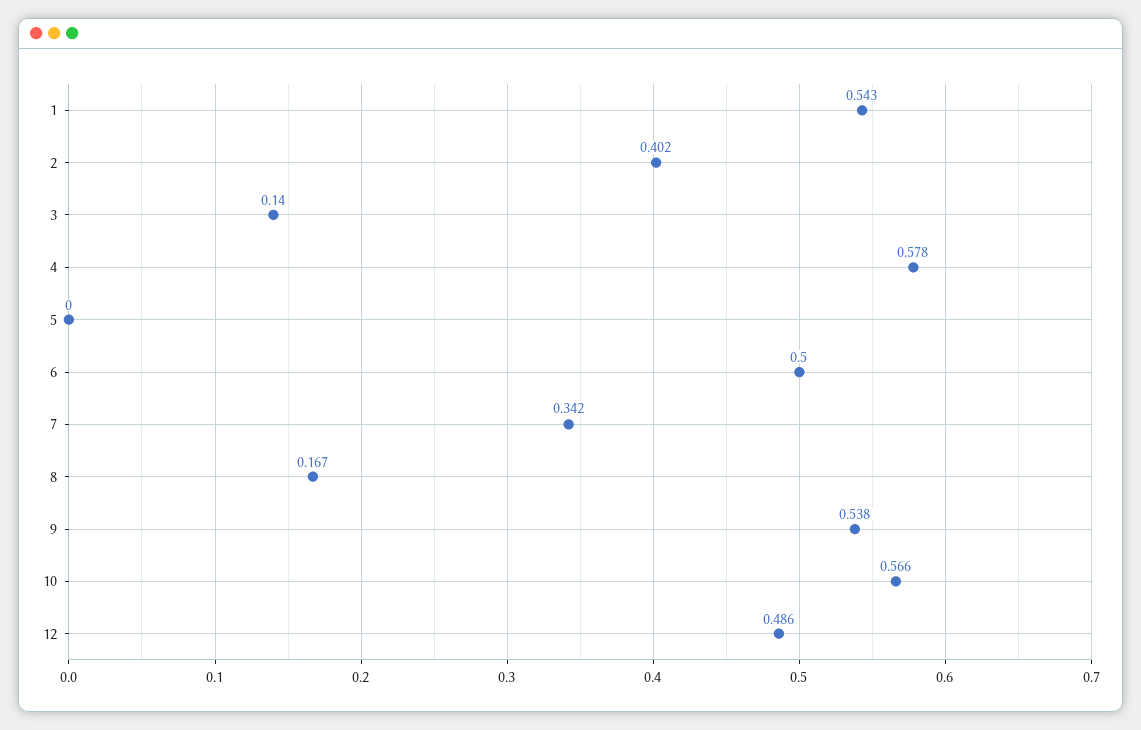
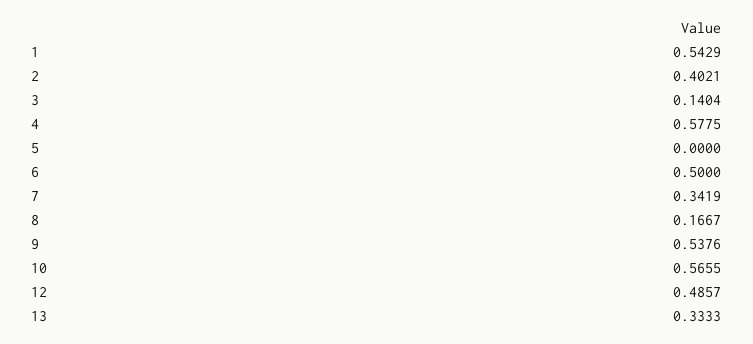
  {
    "1": 0.5429,
    "2": 0.4021,
    "3": 0.1404,
    "4": 0.5775,
    "5": 0,
    "6": 0.5,
    "7": 0.3419,
    "8": 0.1667,
    "9": 0.5376,
    "10": 0.5655,
-   "12": 0.4857
+   "12": 0.4857,
+   "13": 0.3333
  }

